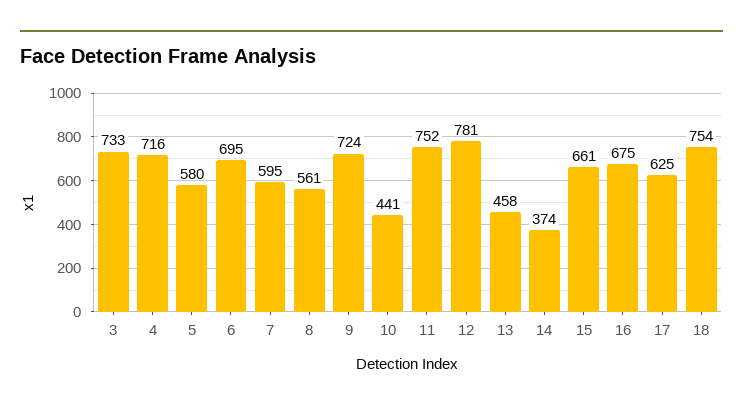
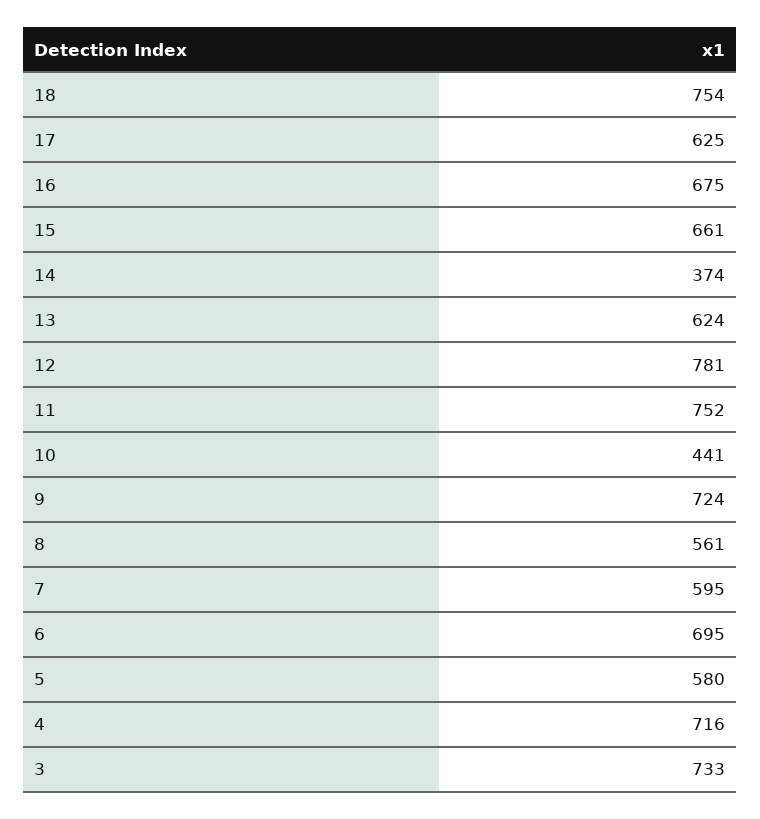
  {
    "3": 733,
    "4": 716,
    "5": 580,
    "6": 695,
    "7": 595,
    "8": 561,
    "9": 724,
    "10": 441,
    "11": 752,
    "12": 781,
-   "13": 458,
+   "13": 624,
    "14": 374,
    "15": 661,
    "16": 675,
    "17": 625,
    "18": 754
  }

